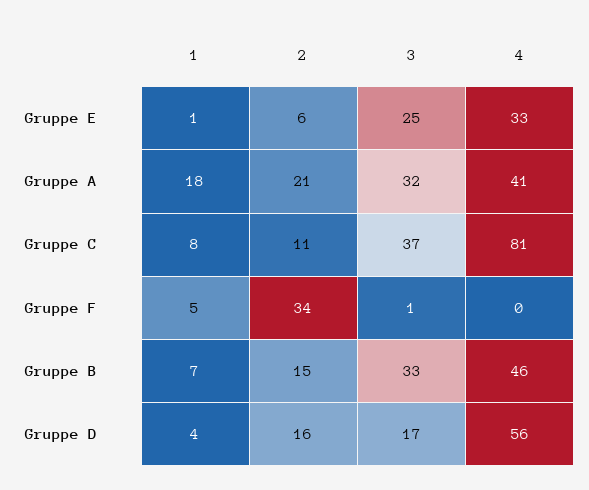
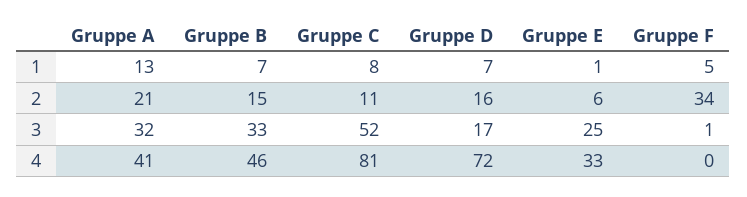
  {
    "1": {
      "Gruppe E": 1,
-     "Gruppe A": 18,
+     "Gruppe A": 13,
      "Gruppe C": 8,
      "Gruppe F": 5,
      "Gruppe B": 7,
-     "Gruppe D": 4
+     "Gruppe D": 7
    },
    "2": {
      "Gruppe E": 6,
      "Gruppe A": 21,
      "Gruppe C": 11,
      "Gruppe F": 34,
      "Gruppe B": 15,
      "Gruppe D": 16
    },
    "3": {
      "Gruppe E": 25,
      "Gruppe A": 32,
-     "Gruppe C": 37,
+     "Gruppe C": 52,
      "Gruppe F": 1,
      "Gruppe B": 33,
      "Gruppe D": 17
    },
    "4": {
      "Gruppe E": 33,
      "Gruppe A": 41,
      "Gruppe C": 81,
      "Gruppe F": 0,
      "Gruppe B": 46,
-     "Gruppe D": 56
+     "Gruppe D": 72
    }
  }

